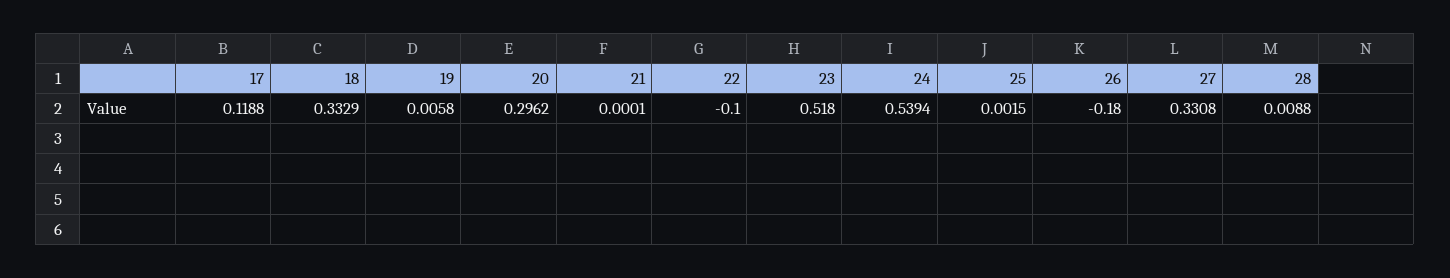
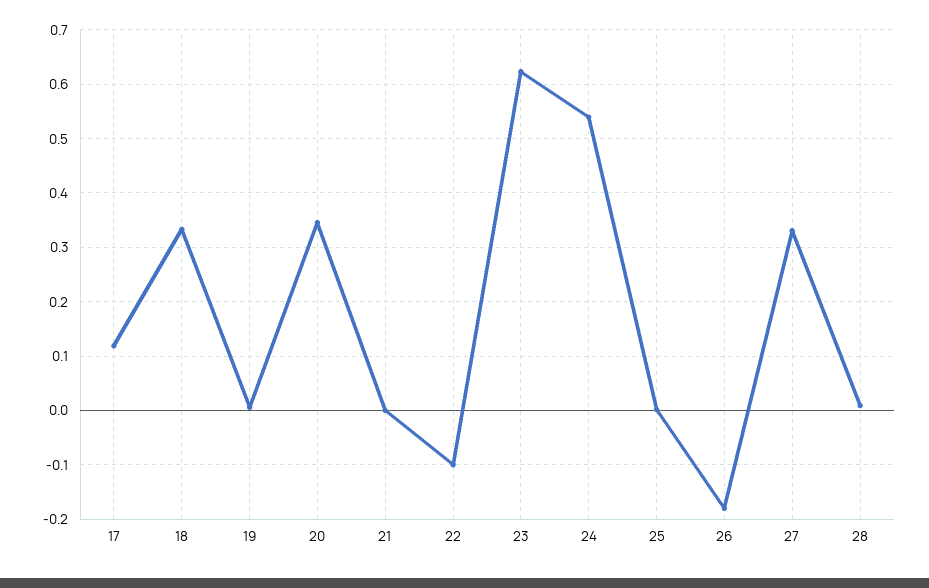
  {
    "17": 0.1188,
    "18": 0.3329,
    "19": 0.0058,
-   "20": 0.2962,
+   "20": 0.34,
    "21": 0.0001,
    "22": -0.1,
-   "23": 0.518,
+   "23": 0.62,
    "24": 0.5394,
    "25": 0.0015,
    "26": -0.18,
    "27": 0.3308,
    "28": 0.0088
  }

